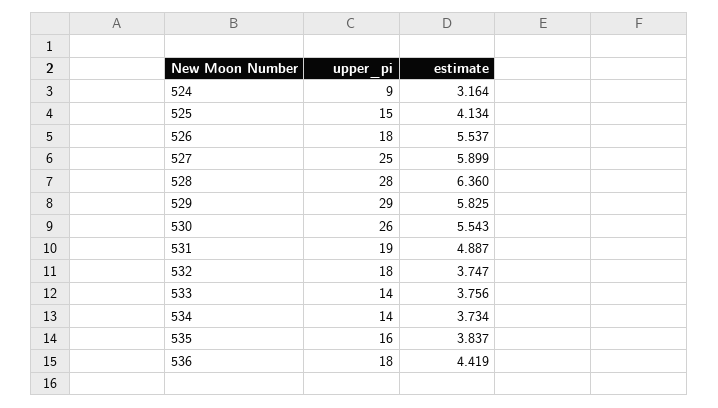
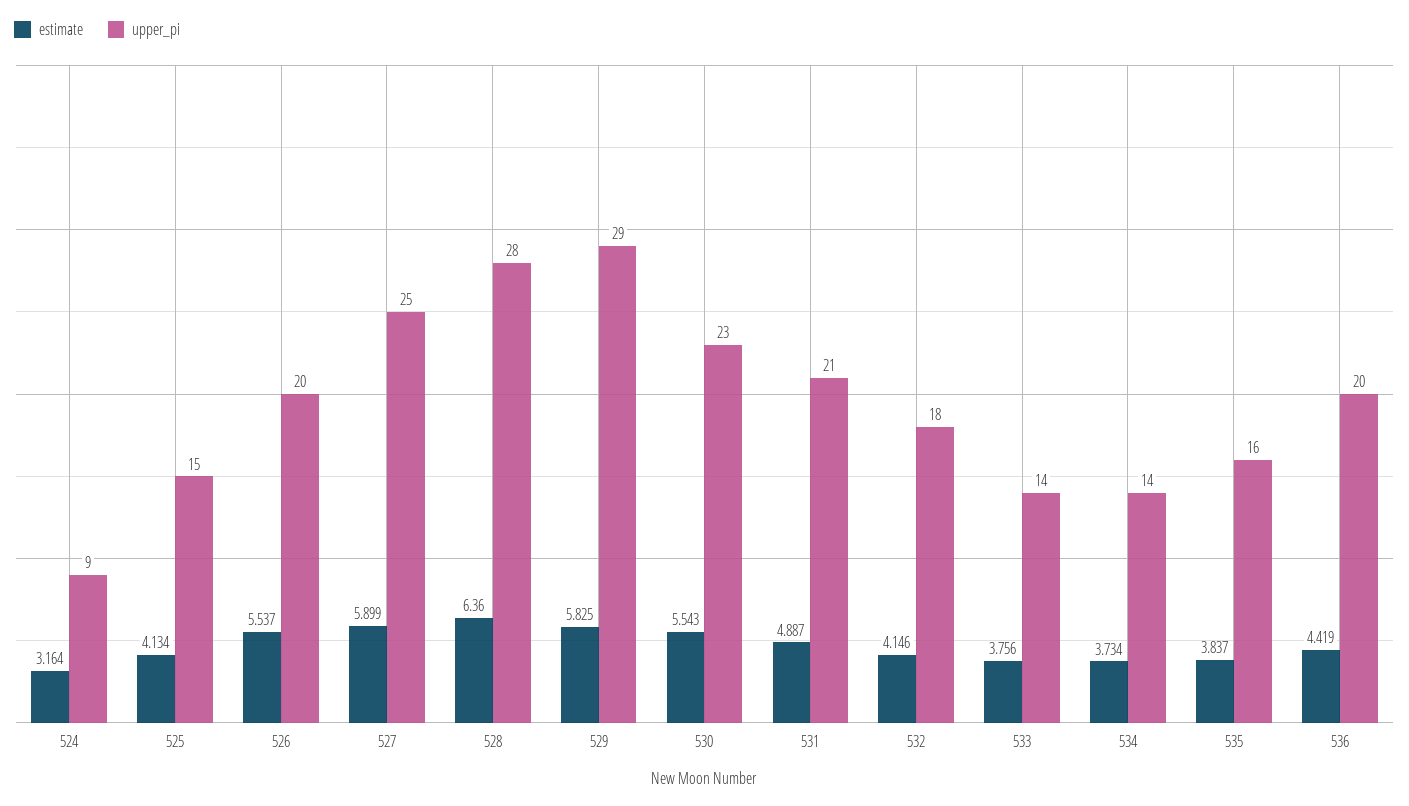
  {
    "upper_pi": {
      "524": 9,
      "525": 15,
-     "526": 18,
+     "526": 20,
      "527": 25,
      "528": 28,
      "529": 29,
-     "530": 26,
+     "530": 23,
-     "531": 19,
+     "531": 21,
      "532": 18,
      "533": 14,
      "534": 14,
      "535": 16,
-     "536": 18
+     "536": 20
    },
    "estimate": {
      "524": 3.164,
      "525": 4.134,
      "526": 5.537,
      "527": 5.899,
      "528": 6.36,
      "529": 5.825,
      "530": 5.543,
      "531": 4.887,
-     "532": 3.747,
+     "532": 4.146,
      "533": 3.756,
      "534": 3.734,
      "535": 3.837,
      "536": 4.419
    }
  }

